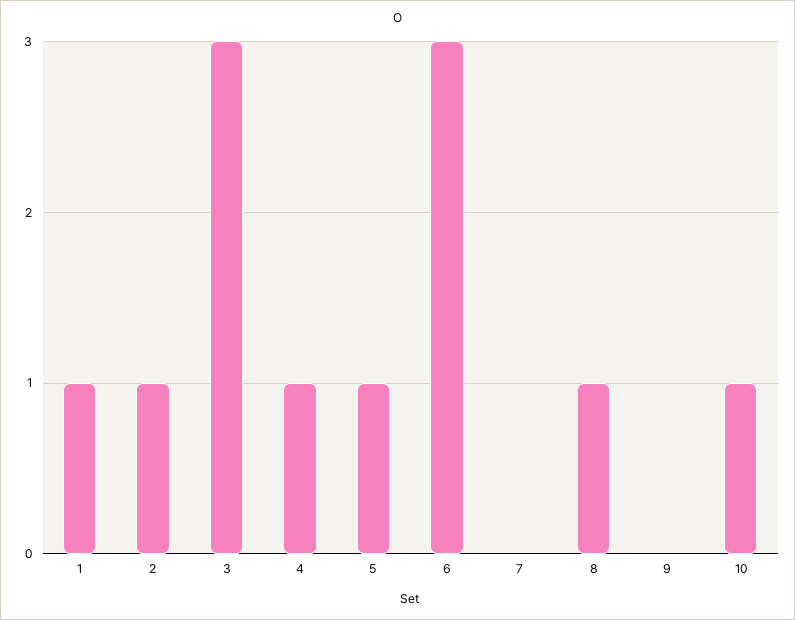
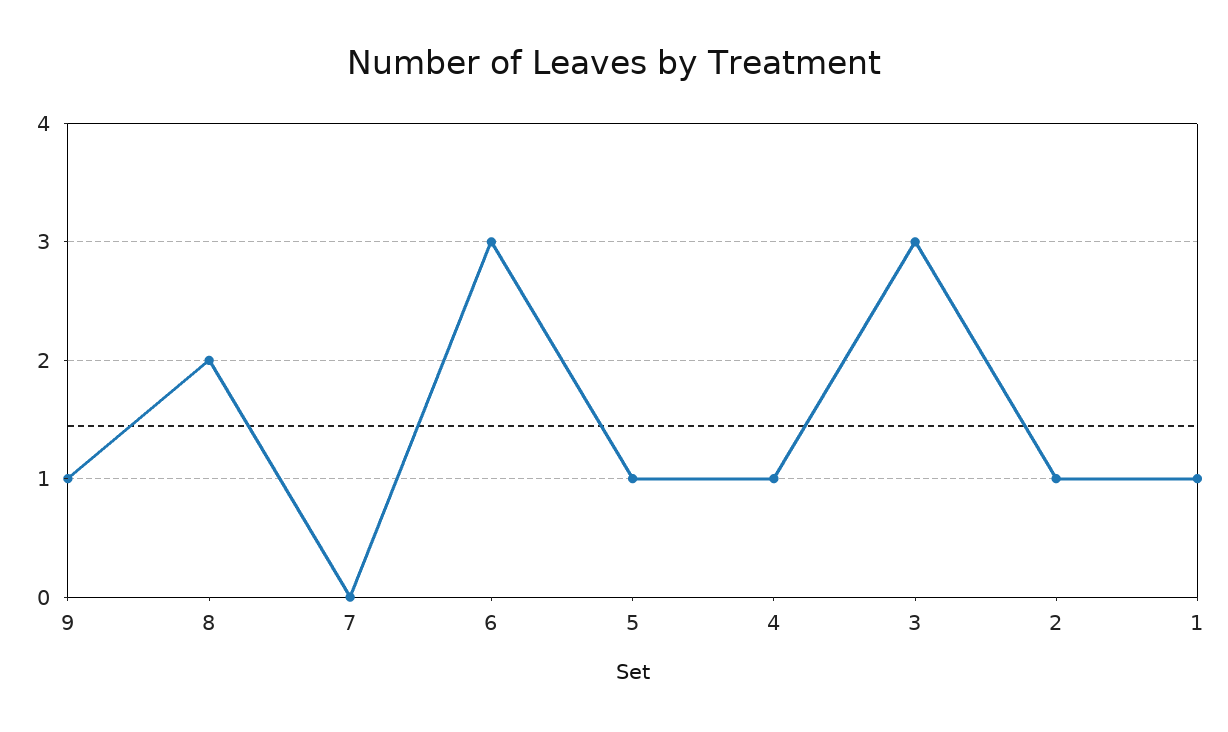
  {
    "1": 1,
    "2": 1,
    "3": 3,
    "4": 1,
    "5": 1,
    "6": 3,
    "7": 0,
-   "8": 1,
+   "8": 2,
-   "9": 0,
+   "9": 1
-   "10": 1
  }

